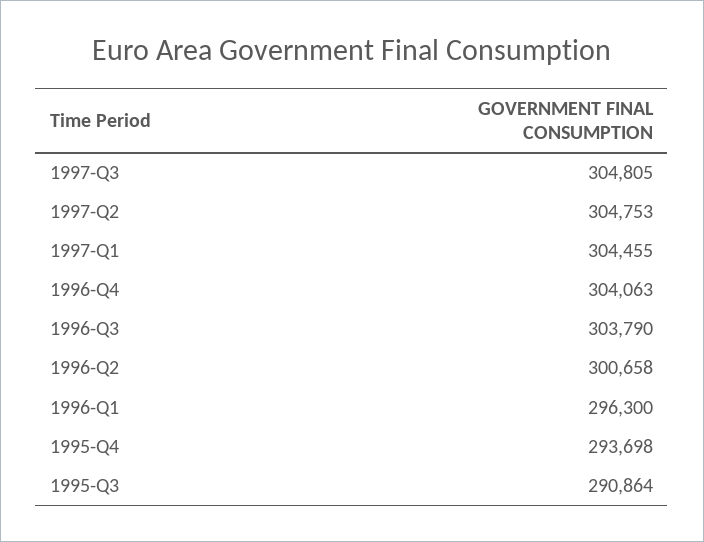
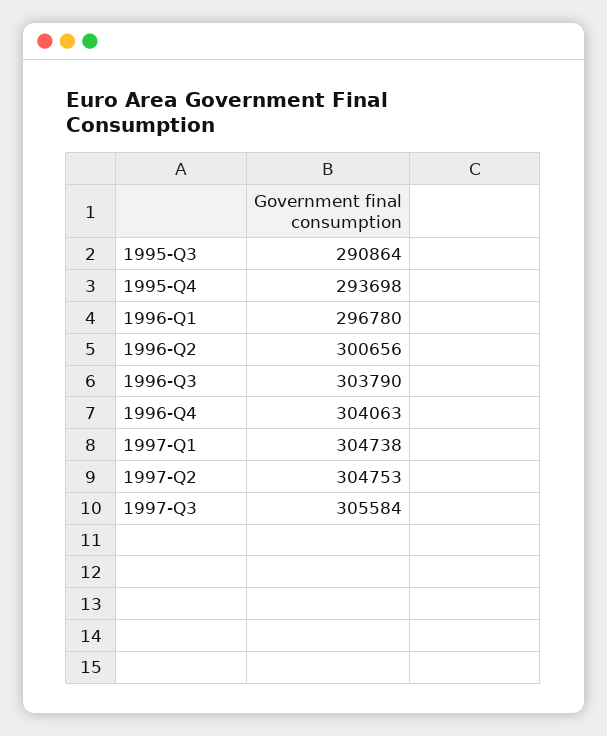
  {
-   "1997-Q3": 304805,
+   "1997-Q3": 305584,
    "1997-Q2": 304753,
-   "1997-Q1": 304455,
+   "1997-Q1": 304738,
    "1996-Q4": 304063,
    "1996-Q3": 303790,
-   "1996-Q2": 300658,
+   "1996-Q2": 300656,
-   "1996-Q1": 296300,
+   "1996-Q1": 296780,
    "1995-Q4": 293698,
    "1995-Q3": 290864
  }

